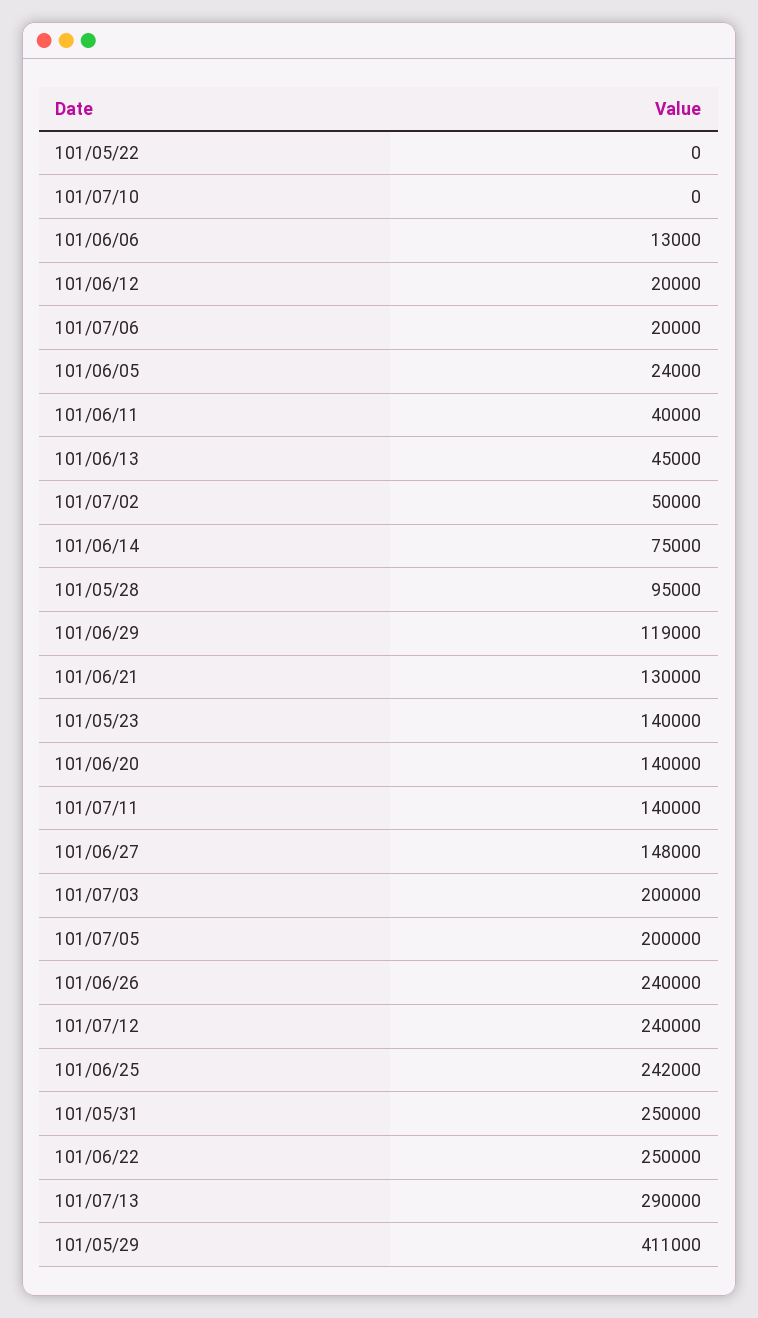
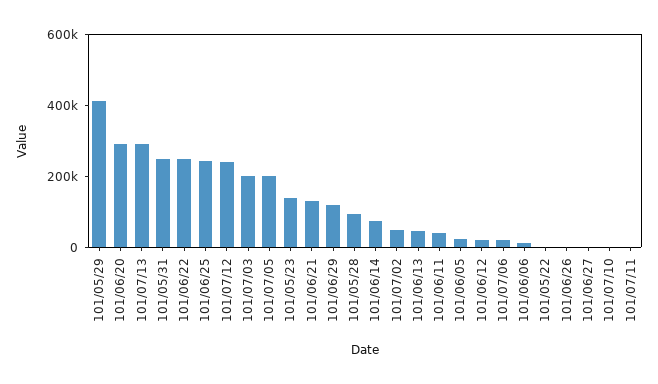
  {
    "101/05/22": 0,
    "101/07/10": 0,
    "101/06/06": 13000,
    "101/06/12": 20000,
    "101/07/06": 20000,
    "101/06/05": 24000,
    "101/06/11": 40000,
    "101/06/13": 45000,
    "101/07/02": 50000,
    "101/06/14": 75000,
    "101/05/28": 95000,
    "101/06/29": 119000,
    "101/06/21": 130000,
    "101/05/23": 140000,
-   "101/06/20": 140000,
+   "101/06/20": 300000,
-   "101/07/11": 140000,
+   "101/07/11": 0,
-   "101/06/27": 148000,
+   "101/06/27": 0,
    "101/07/03": 200000,
    "101/07/05": 200000,
-   "101/06/26": 240000,
+   "101/06/26": 0,
    "101/07/12": 240000,
    "101/06/25": 242000,
    "101/05/31": 250000,
    "101/06/22": 250000,
    "101/07/13": 290000,
    "101/05/29": 411000
  }

